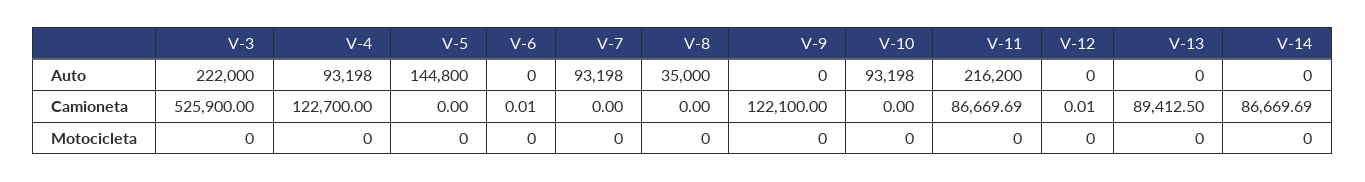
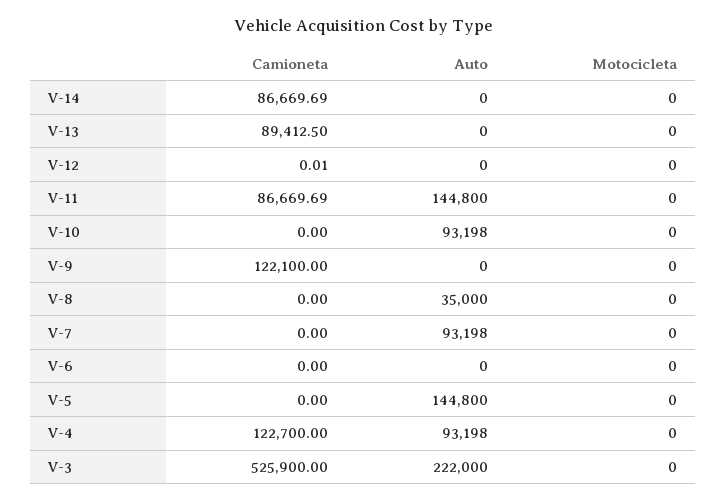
  {
    "V-3": {
      "Auto": 222000,
      "Camioneta": 525900,
      "Motocicleta": 0
    },
    "V-4": {
      "Auto": 93198,
      "Camioneta": 122700,
      "Motocicleta": 0
    },
    "V-5": {
      "Auto": 144800,
      "Camioneta": 0,
      "Motocicleta": 0
    },
    "V-6": {
      "Auto": 0,
-     "Camioneta": 0.01,
+     "Camioneta": 0,
      "Motocicleta": 0
    },
    "V-7": {
      "Auto": 93198,
      "Camioneta": 0,
      "Motocicleta": 0
    },
    "V-8": {
      "Auto": 35000,
      "Camioneta": 0,
      "Motocicleta": 0
    },
    "V-9": {
      "Auto": 0,
      "Camioneta": 122100,
      "Motocicleta": 0
    },
    "V-10": {
      "Auto": 93198,
      "Camioneta": 0,
      "Motocicleta": 0
    },
    "V-11": {
-     "Auto": 216200,
+     "Auto": 144800,
      "Camioneta": 86669.69,
      "Motocicleta": 0
    },
    "V-12": {
      "Auto": 0,
      "Camioneta": 0.01,
      "Motocicleta": 0
    },
    "V-13": {
      "Auto": 0,
      "Camioneta": 89412.5,
      "Motocicleta": 0
    },
    "V-14": {
      "Auto": 0,
      "Camioneta": 86669.69,
      "Motocicleta": 0
    }
  }

